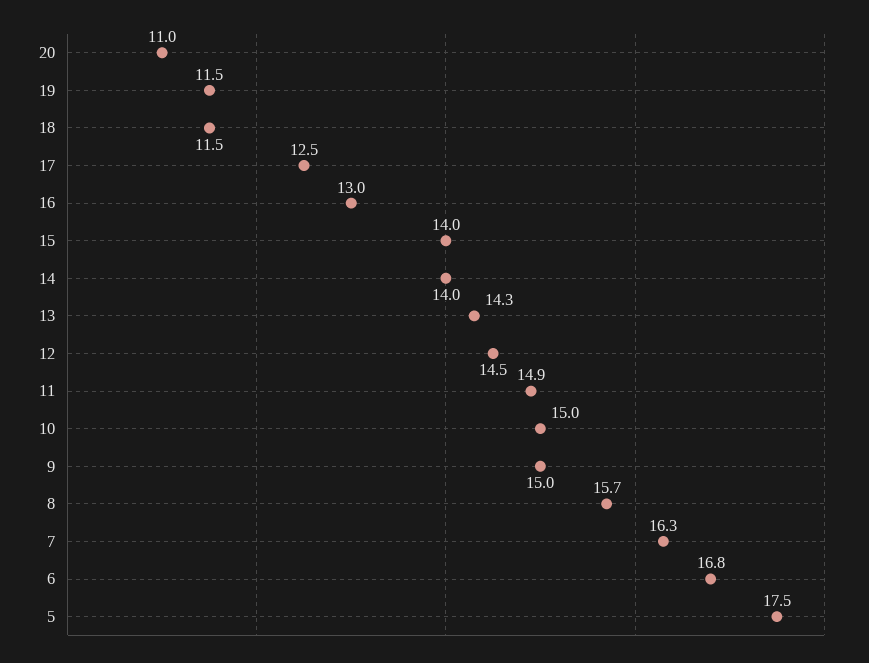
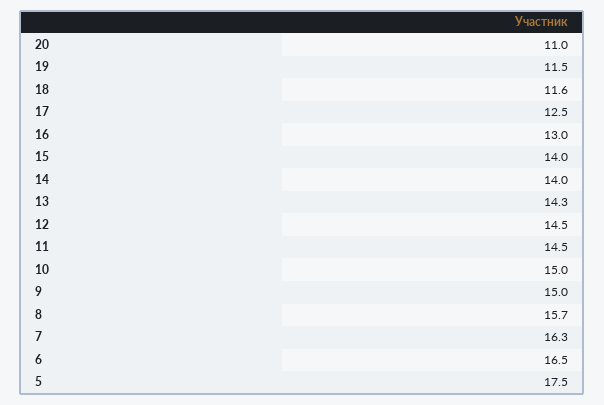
  {
    "20": 11,
    "19": 11.5,
-   "18": 11.5,
+   "18": 11.6,
    "17": 12.5,
    "16": 13,
    "15": 14,
    "14": 14,
    "13": 14.3,
    "12": 14.5,
-   "11": 14.9,
+   "11": 14.5,
    "10": 15,
    "9": 15,
    "8": 15.7,
    "7": 16.3,
-   "6": 16.8,
+   "6": 16.5,
    "5": 17.5
  }

